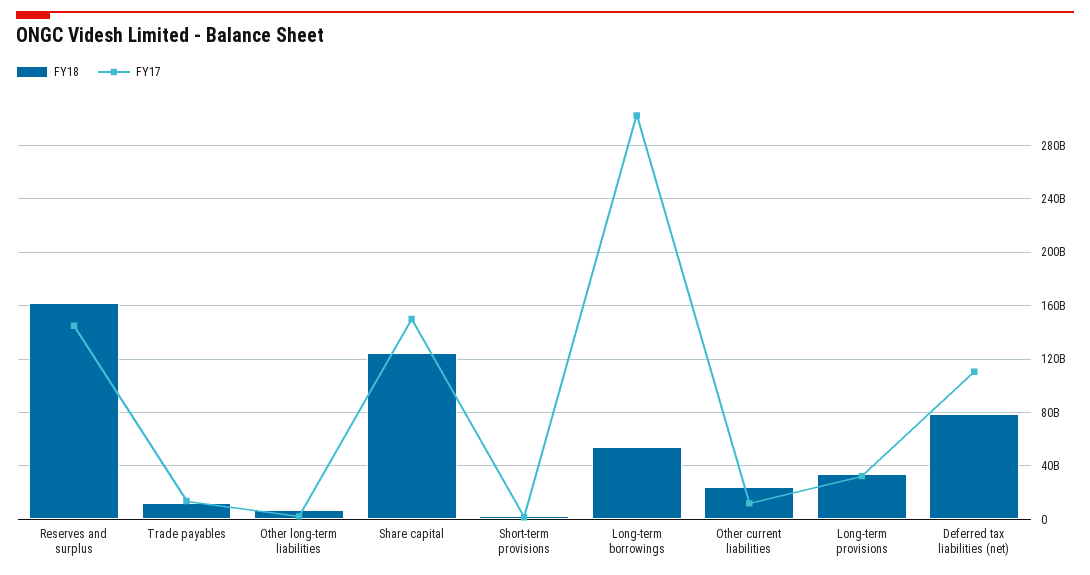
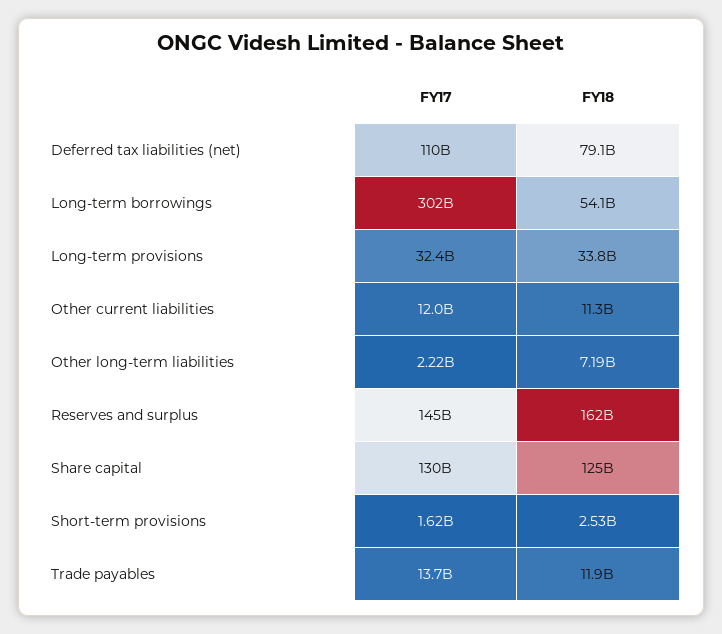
  {
    "FY18": {
      "Reserves and surplus": 162000000000,
      "Trade payables": 11900000000,
      "Other long-term liabilities": 7190000000,
      "Share capital": 125000000000,
      "Short-term provisions": 2530000000,
      "Long-term borrowings": 54100000000,
-     "Other current liabilities": 25000000000,
+     "Other current liabilities": 11300000000,
      "Long-term provisions": 33800000000,
      "Deferred tax liabilities (net)": 79100000000
    },
    "FY17": {
      "Reserves and surplus": 145000000000,
      "Trade payables": 13700000000,
      "Other long-term liabilities": 2220000000,
-     "Share capital": 150000000000,
+     "Share capital": 130000000000,
      "Short-term provisions": 1620000000,
      "Long-term borrowings": 302000000000,
      "Other current liabilities": 12000000000,
      "Long-term provisions": 32400000000,
      "Deferred tax liabilities (net)": 110000000000
    }
  }

